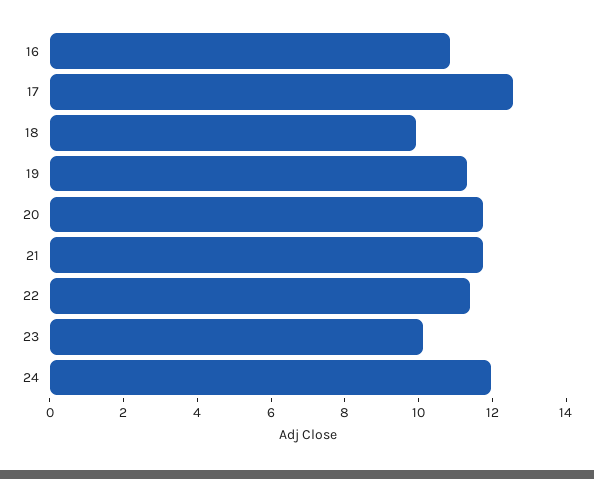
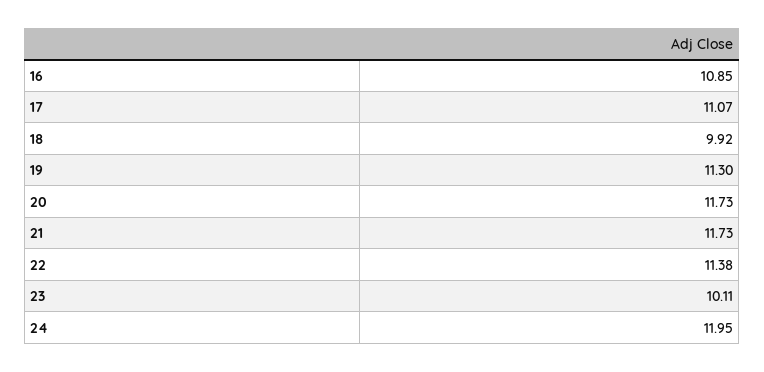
  {
    "16": 10.85,
-   "17": 12.5,
+   "17": 11.07,
    "18": 9.92,
    "19": 11.3,
    "20": 11.73,
    "21": 11.73,
    "22": 11.38,
    "23": 10.11,
    "24": 11.95
  }

